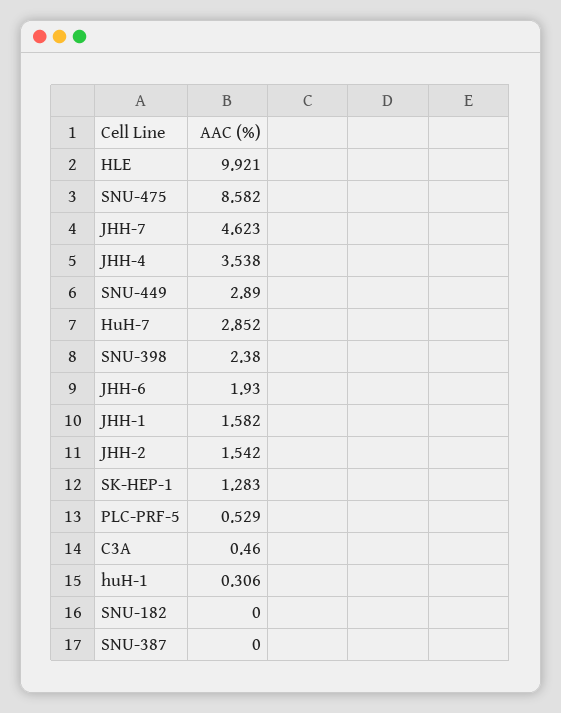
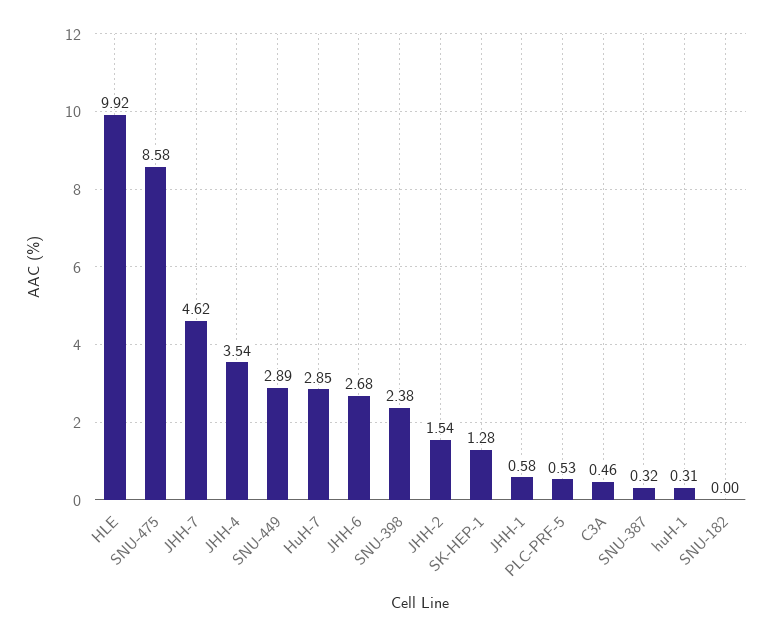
  {
    "HLE": 9.921,
    "SNU-475": 8.582,
    "JHH-7": 4.623,
    "JHH-4": 3.538,
    "SNU-449": 2.89,
    "HuH-7": 2.852,
    "SNU-398": 2.38,
-   "JHH-6": 1.93,
+   "JHH-6": 2.68,
-   "JHH-1": 1.582,
+   "JHH-1": 0.58,
    "JHH-2": 1.542,
    "SK-HEP-1": 1.283,
    "PLC-PRF-5": 0.529,
    "C3A": 0.46,
    "huH-1": 0.306,
    "SNU-182": 0,
-   "SNU-387": 0
+   "SNU-387": 0.32
  }

